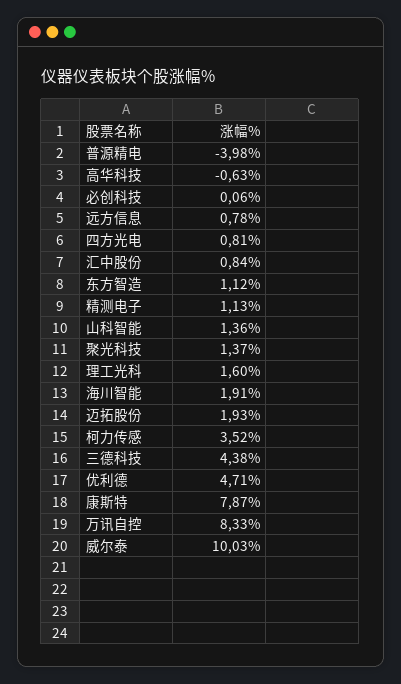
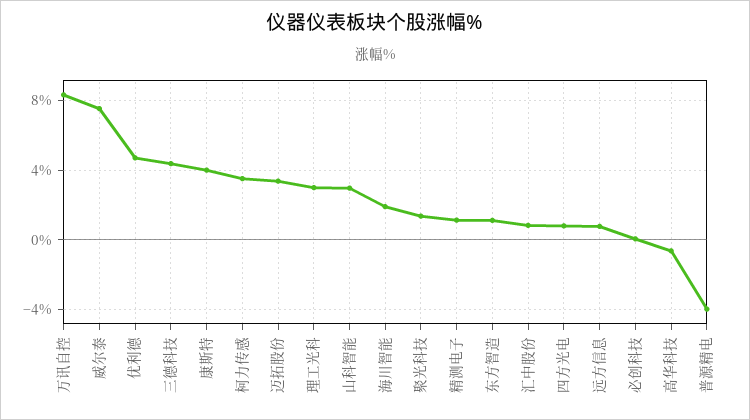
  {
    "普源精电": -3.98,
    "高华科技": -0.63,
    "必创科技": 0.06,
    "远方信息": 0.78,
    "四方光电": 0.81,
    "汇中股份": 0.84,
    "东方智造": 1.12,
    "精测电子": 1.13,
-   "山科智能": 1.36,
+   "山科智能": 3,
    "聚光科技": 1.37,
-   "理工光科": 1.6,
+   "理工光科": 3,
    "海川智能": 1.91,
-   "迈拓股份": 1.93,
+   "迈拓股份": 3.5,
    "柯力传感": 3.52,
    "三德科技": 4.38,
    "优利德": 4.71,
-   "康斯特": 7.87,
+   "康斯特": 4,
    "万讯自控": 8.33,
-   "威尔泰": 10.03
+   "威尔泰": 7.5
  }

